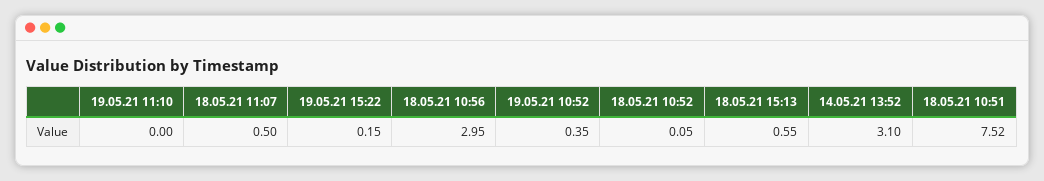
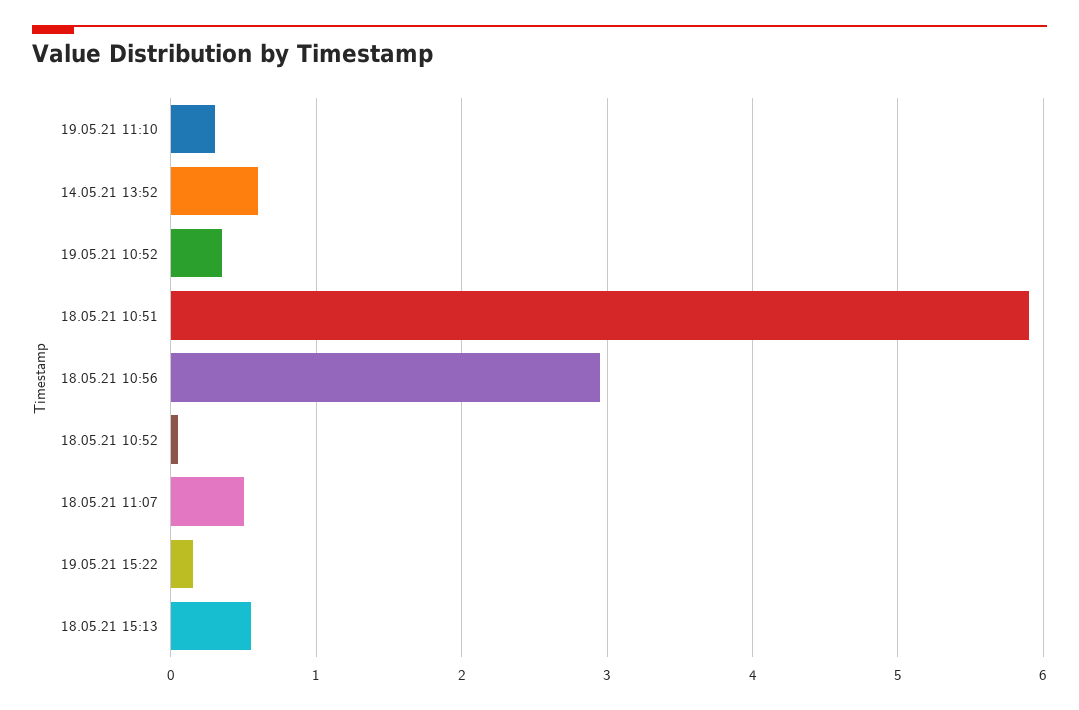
  {
-   "19.05.21 11:10": 0,
+   "19.05.21 11:10": 0.3,
    "18.05.21 11:07": 0.5,
    "19.05.21 15:22": 0.15,
    "18.05.21 10:56": 2.95,
    "19.05.21 10:52": 0.35,
    "18.05.21 10:52": 0.05,
    "18.05.21 15:13": 0.55,
-   "14.05.21 13:52": 3.1,
+   "14.05.21 13:52": 0.6,
-   "18.05.21 10:51": 7.52
+   "18.05.21 10:51": 5.9
  }

